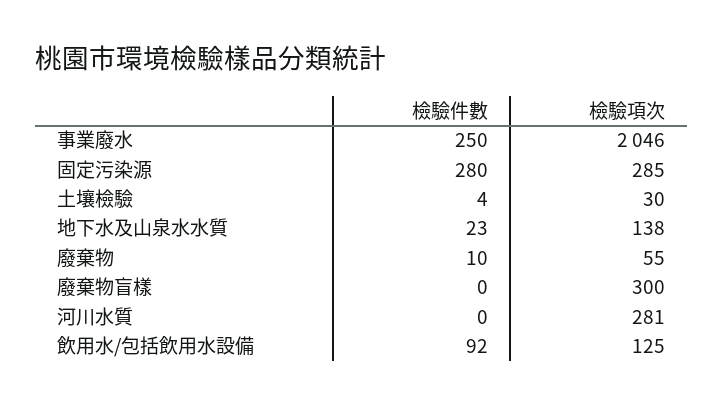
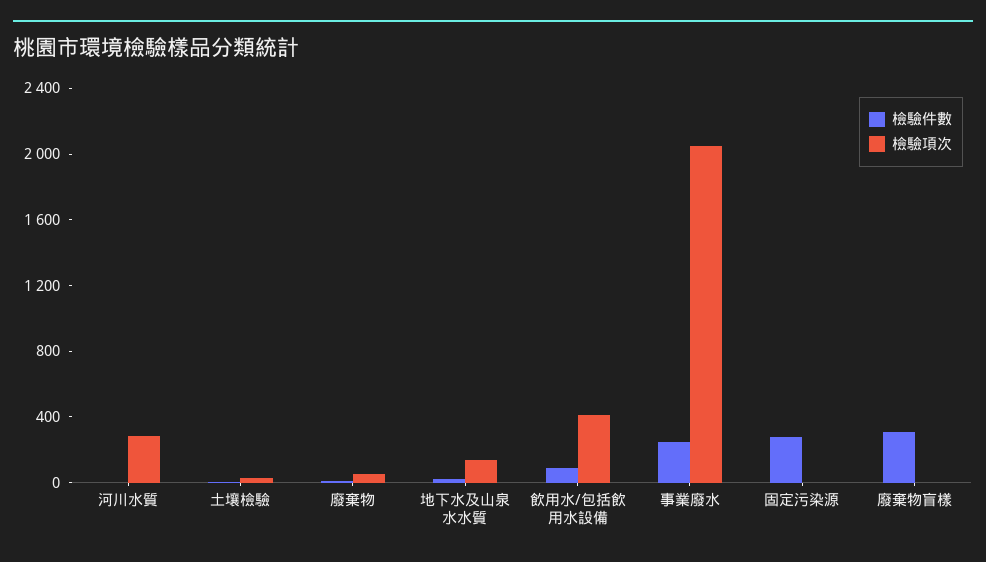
  {
    "檢驗件數": {
      "事業廢水": 250,
      "固定污染源": 280,
      "土壤檢驗": 4,
      "地下水及山泉水水質": 23,
      "廢棄物": 10,
-     "廢棄物盲樣": 0,
+     "廢棄物盲樣": 300,
      "河川水質": 0,
      "飲用水/包括飲用水設備": 92
    },
    "檢驗項次": {
      "事業廢水": 2046,
-     "固定污染源": 285,
+     "固定污染源": 0,
      "土壤檢驗": 30,
      "地下水及山泉水水質": 138,
      "廢棄物": 55,
-     "廢棄物盲樣": 300,
+     "廢棄物盲樣": 0,
      "河川水質": 281,
-     "飲用水/包括飲用水設備": 125
+     "飲用水/包括飲用水設備": 400
    }
  }

